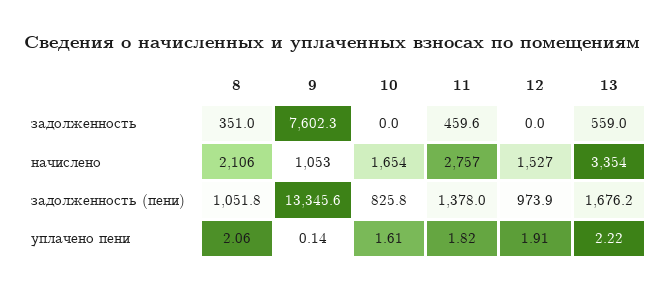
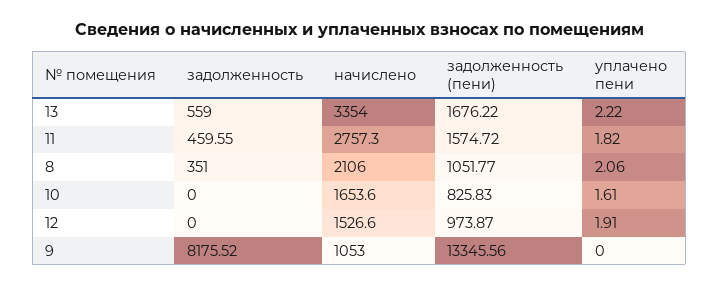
  {
    "8": {
      "задолженность": 351,
      "начислено": 2106,
      "задолженность (пени)": 1051.77,
      "уплачено пени": 2.06
    },
    "9": {
-     "задолженность": 7602.3,
+     "задолженность": 8175.52,
      "начислено": 1053,
      "задолженность (пени)": 13345.56,
-     "уплачено пени": 0.14
+     "уплачено пени": 0
    },
    "10": {
      "задолженность": 0,
      "начислено": 1653.6,
      "задолженность (пени)": 825.83,
      "уплачено пени": 1.61
    },
    "11": {
      "задолженность": 459.55,
      "начислено": 2757.3,
-     "задолженность (пени)": 1378,
+     "задолженность (пени)": 1574.72,
      "уплачено пени": 1.82
    },
    "12": {
      "задолженность": 0,
      "начислено": 1526.6,
      "задолженность (пени)": 973.87,
      "уплачено пени": 1.91
    },
    "13": {
      "задолженность": 559,
      "начислено": 3354,
      "задолженность (пени)": 1676.22,
      "уплачено пени": 2.22
    }
  }

